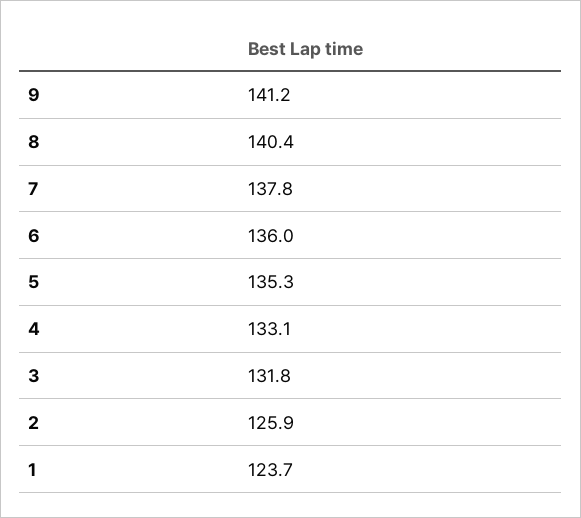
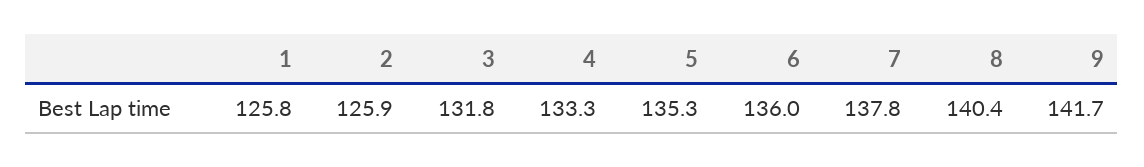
  {
-   "9": 141.2,
+   "9": 141.7,
    "8": 140.4,
    "7": 137.8,
    "6": 136,
    "5": 135.3,
-   "4": 133.1,
+   "4": 133.3,
    "3": 131.8,
    "2": 125.9,
-   "1": 123.7
+   "1": 125.8
  }

